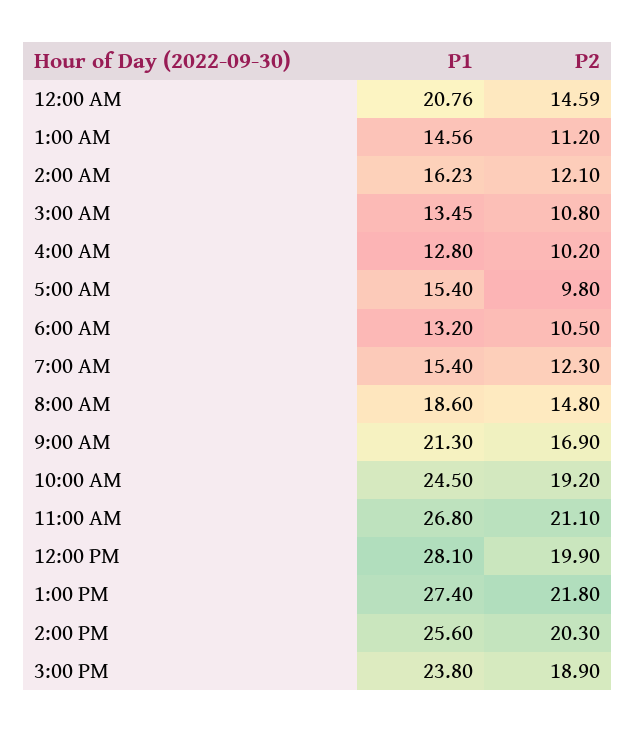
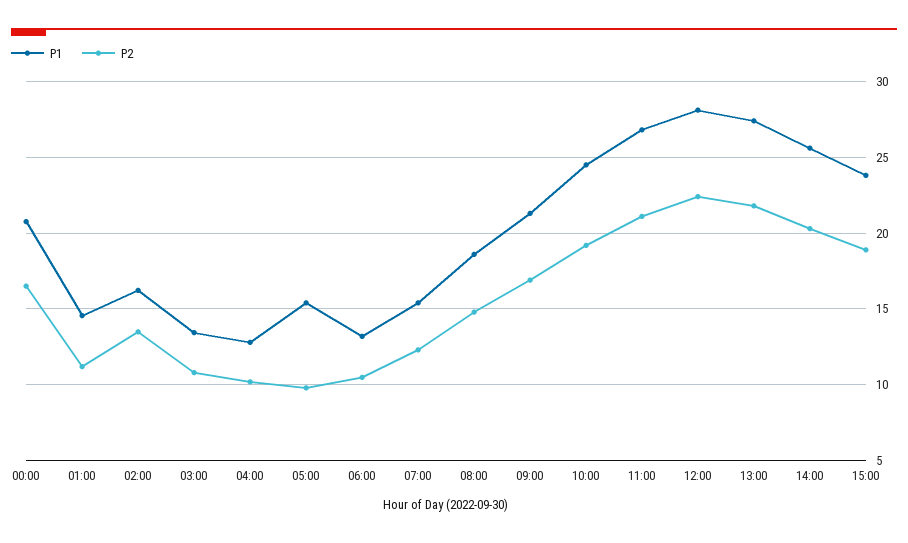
  {
    "P1": {
      "12:00 AM": 20.76,
      "1:00 AM": 14.56,
      "2:00 AM": 16.23,
      "3:00 AM": 13.45,
      "4:00 AM": 12.8,
      "5:00 AM": 15.4,
      "6:00 AM": 13.2,
      "7:00 AM": 15.4,
      "8:00 AM": 18.6,
      "9:00 AM": 21.3,
      "10:00 AM": 24.5,
      "11:00 AM": 26.8,
      "12:00 PM": 28.1,
      "1:00 PM": 27.4,
      "2:00 PM": 25.6,
      "3:00 PM": 23.8
    },
    "P2": {
-     "12:00 AM": 14.59,
+     "12:00 AM": 16.5,
      "1:00 AM": 11.2,
-     "2:00 AM": 12.1,
+     "2:00 AM": 13.5,
      "3:00 AM": 10.8,
      "4:00 AM": 10.2,
      "5:00 AM": 9.8,
      "6:00 AM": 10.5,
      "7:00 AM": 12.3,
      "8:00 AM": 14.8,
      "9:00 AM": 16.9,
      "10:00 AM": 19.2,
      "11:00 AM": 21.1,
-     "12:00 PM": 19.9,
+     "12:00 PM": 22.5,
      "1:00 PM": 21.8,
      "2:00 PM": 20.3,
      "3:00 PM": 18.9
    }
  }

